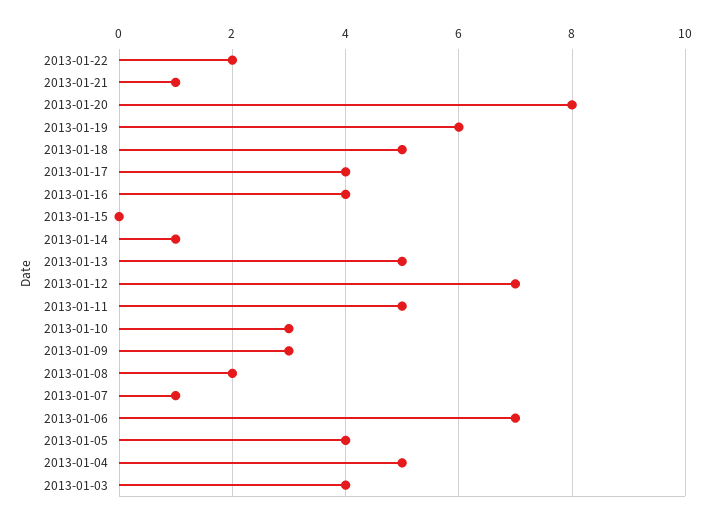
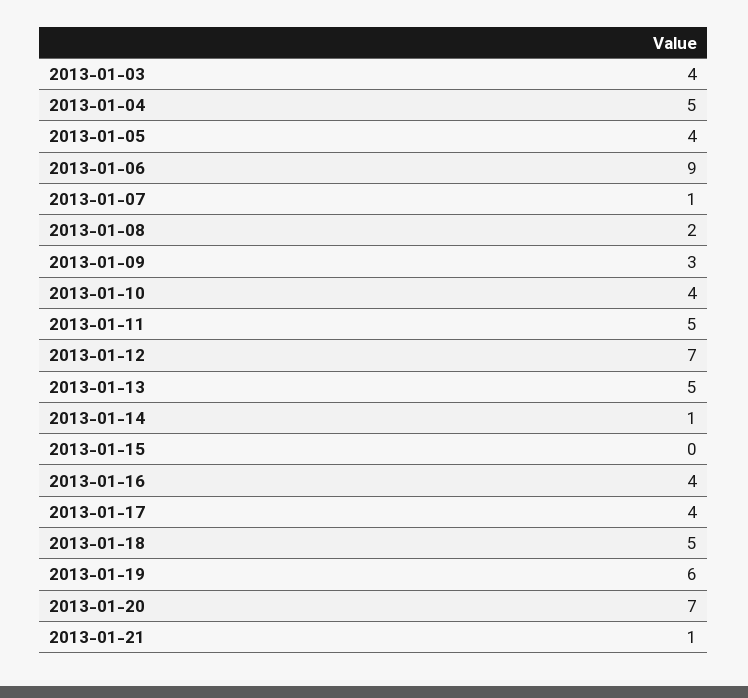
  {
-   "2013-01-22": 2,
    "2013-01-21": 1,
-   "2013-01-20": 8,
+   "2013-01-20": 7,
    "2013-01-19": 6,
    "2013-01-18": 5,
    "2013-01-17": 4,
    "2013-01-16": 4,
    "2013-01-15": 0,
    "2013-01-14": 1,
    "2013-01-13": 5,
    "2013-01-12": 7,
    "2013-01-11": 5,
-   "2013-01-10": 3,
+   "2013-01-10": 4,
    "2013-01-09": 3,
    "2013-01-08": 2,
    "2013-01-07": 1,
-   "2013-01-06": 7,
+   "2013-01-06": 9,
    "2013-01-05": 4,
    "2013-01-04": 5,
    "2013-01-03": 4
  }

